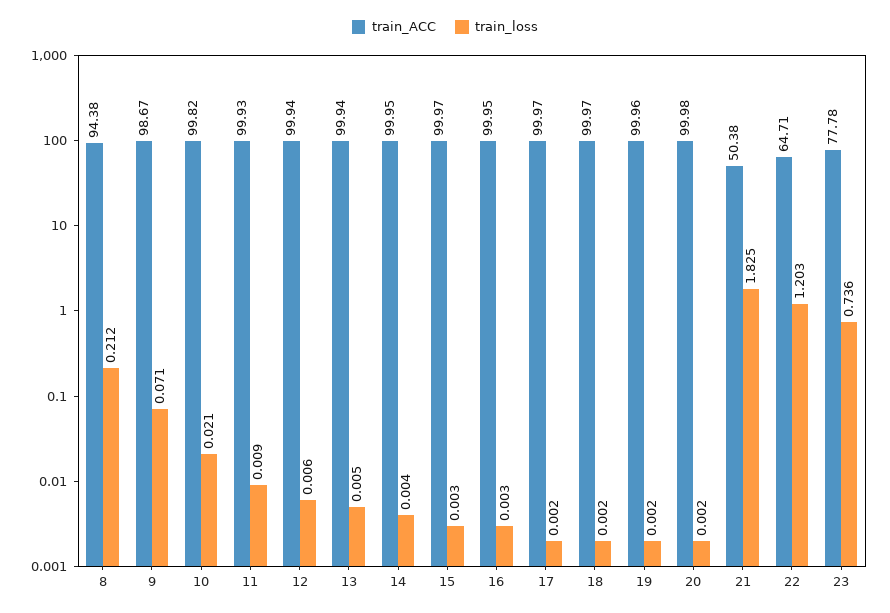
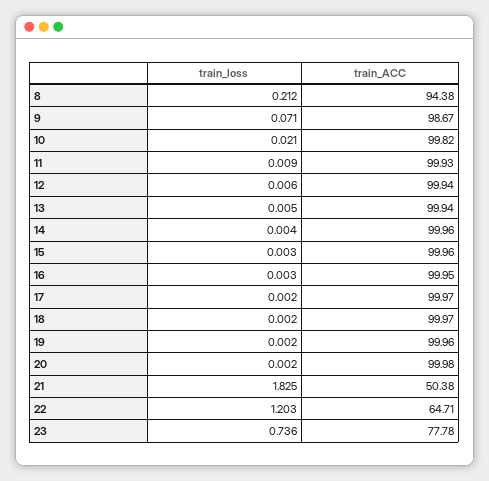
  {
    "train_ACC": {
      "8": 94.38,
      "9": 98.67,
      "10": 99.82,
      "11": 99.93,
      "12": 99.94,
      "13": 99.94,
-     "14": 99.95,
+     "14": 99.96,
-     "15": 99.97,
+     "15": 99.96,
      "16": 99.95,
      "17": 99.97,
      "18": 99.97,
      "19": 99.96,
      "20": 99.98,
      "21": 50.38,
      "22": 64.71,
      "23": 77.78
    },
    "train_loss": {
      "8": 0.212,
      "9": 0.071,
      "10": 0.021,
      "11": 0.009,
      "12": 0.006,
      "13": 0.005,
      "14": 0.004,
      "15": 0.003,
      "16": 0.003,
      "17": 0.002,
      "18": 0.002,
      "19": 0.002,
      "20": 0.002,
      "21": 1.825,
      "22": 1.203,
      "23": 0.736
    }
  }

